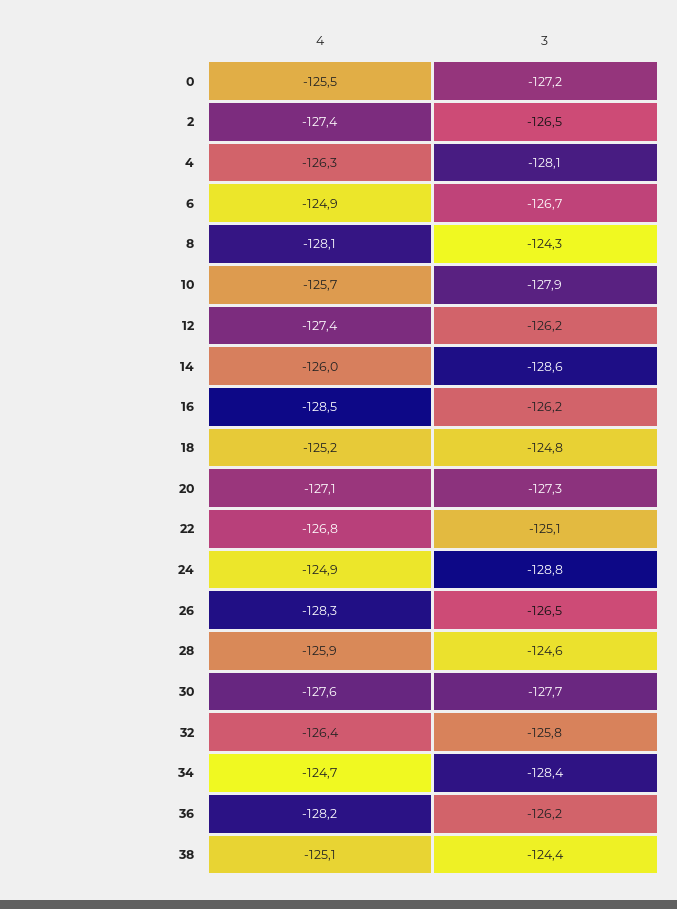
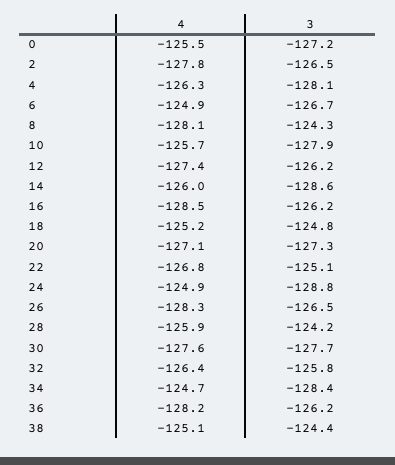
  {
    "4": {
      "0": -125.5,
-     "2": -127.4,
+     "2": -127.8,
      "4": -126.3,
      "6": -124.9,
      "8": -128.1,
      "10": -125.7,
      "12": -127.4,
      "14": -126,
      "16": -128.5,
      "18": -125.2,
      "20": -127.1,
      "22": -126.8,
      "24": -124.9,
      "26": -128.3,
      "28": -125.9,
      "30": -127.6,
      "32": -126.4,
      "34": -124.7,
      "36": -128.2,
      "38": -125.1
    },
    "3": {
      "0": -127.2,
      "2": -126.5,
      "4": -128.1,
      "6": -126.7,
      "8": -124.3,
      "10": -127.9,
      "12": -126.2,
      "14": -128.6,
      "16": -126.2,
      "18": -124.8,
      "20": -127.3,
      "22": -125.1,
      "24": -128.8,
      "26": -126.5,
-     "28": -124.6,
+     "28": -124.2,
      "30": -127.7,
      "32": -125.8,
      "34": -128.4,
      "36": -126.2,
      "38": -124.4
    }
  }

